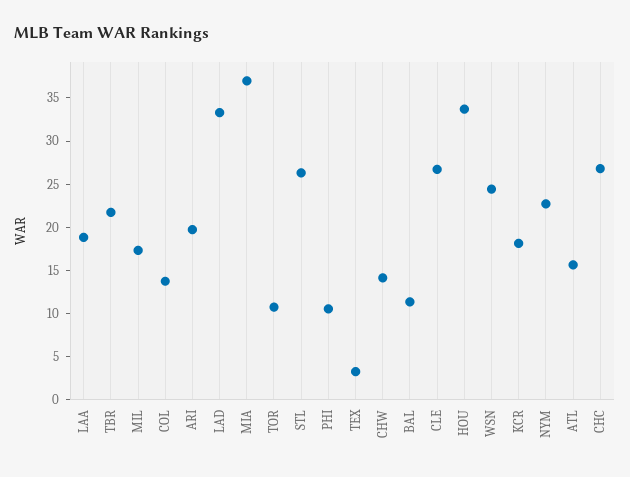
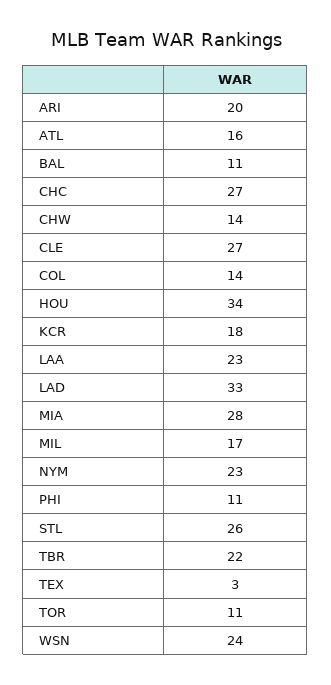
  {
-   "LAA": 19,
+   "LAA": 23,
    "TBR": 22,
    "MIL": 17,
    "COL": 14,
    "ARI": 20,
    "LAD": 33,
-   "MIA": 37,
+   "MIA": 28,
    "TOR": 11,
    "STL": 26,
    "PHI": 11,
    "TEX": 3,
    "CHW": 14,
    "BAL": 11,
    "CLE": 27,
    "HOU": 34,
    "WSN": 24,
    "KCR": 18,
    "NYM": 23,
    "ATL": 16,
    "CHC": 27
  }

